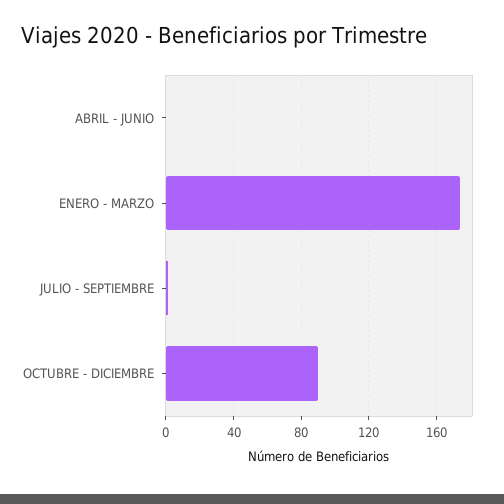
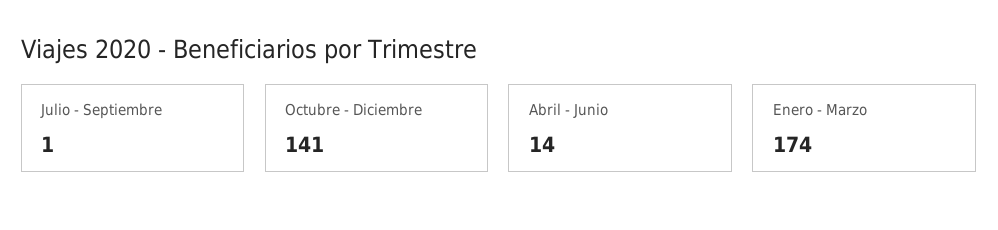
  {
-   "ABRIL - JUNIO": 0,
+   "ABRIL - JUNIO": 14,
    "ENERO - MARZO": 174,
    "JULIO - SEPTIEMBRE": 1,
-   "OCTUBRE - DICIEMBRE": 90
+   "OCTUBRE - DICIEMBRE": 141
  }

